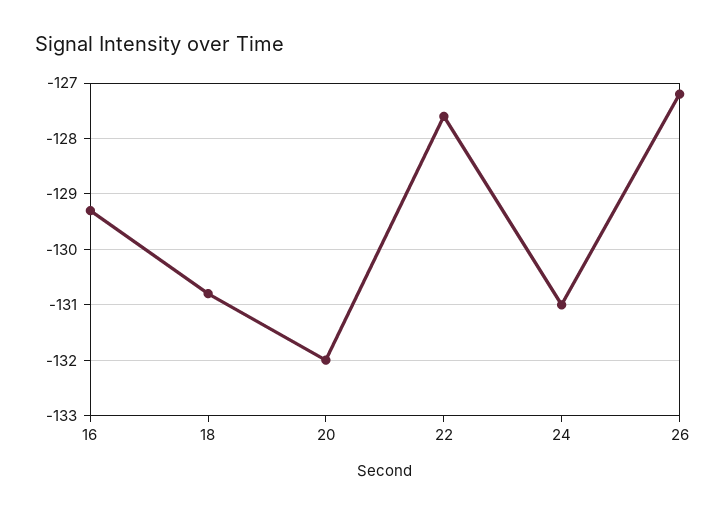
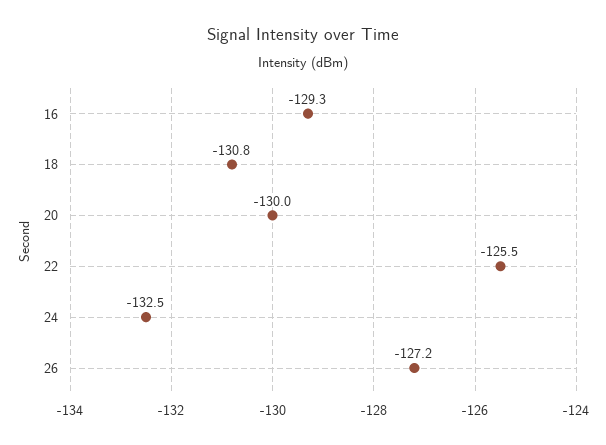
  {
    "16": -129.3,
    "18": -130.8,
-   "20": -132,
+   "20": -130,
-   "22": -127.5,
+   "22": -125.5,
-   "24": -131,
+   "24": -132.5,
    "26": -127.2
  }

